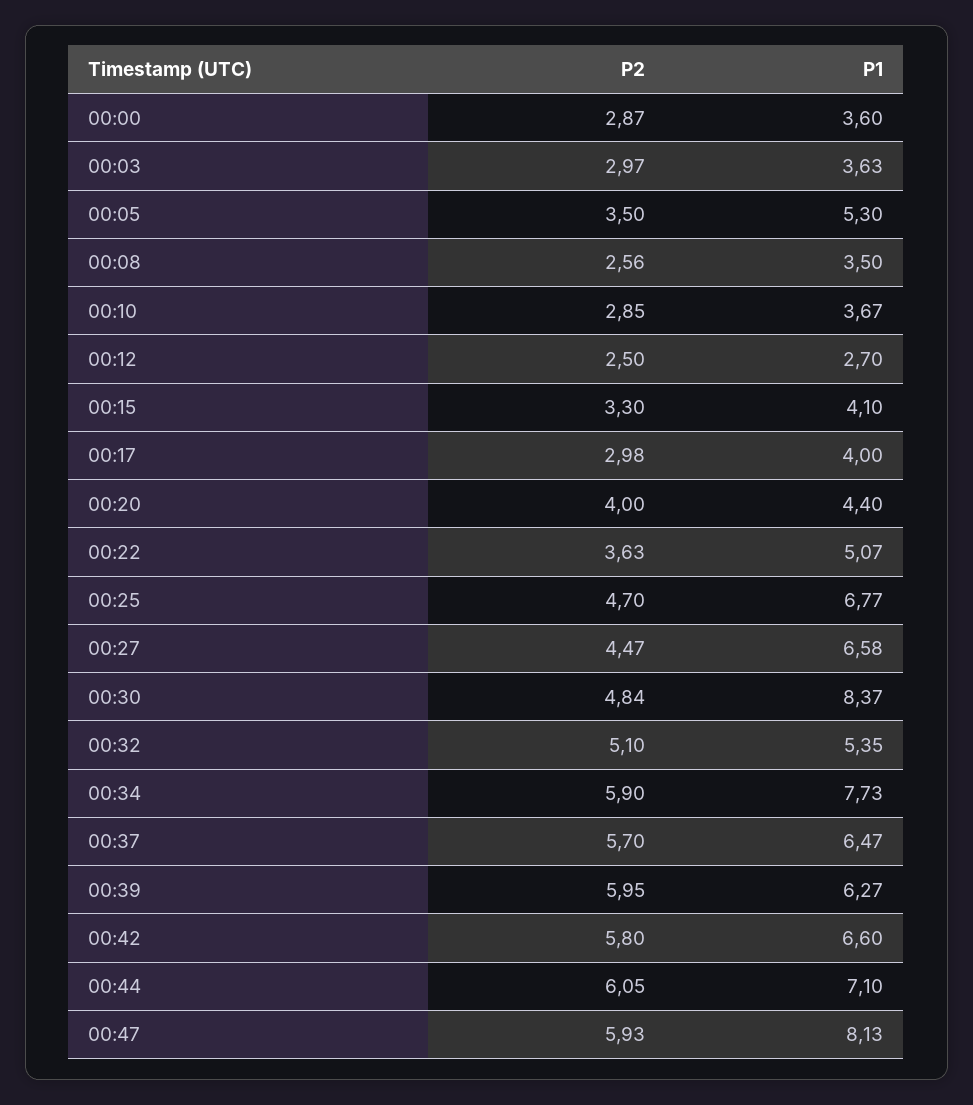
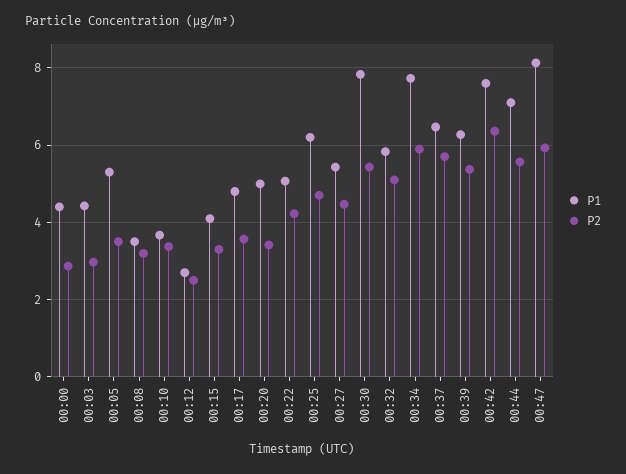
  {
    "P2": {
      "00:00": 2.87,
      "00:03": 2.97,
      "00:05": 3.5,
-     "00:08": 2.56,
+     "00:08": 3.2,
-     "00:10": 2.85,
+     "00:10": 3.4,
      "00:12": 2.5,
      "00:15": 3.3,
-     "00:17": 2.98,
+     "00:17": 3.6,
-     "00:20": 4,
+     "00:20": 3.4,
-     "00:22": 3.63,
+     "00:22": 4.2,
      "00:25": 4.7,
      "00:27": 4.47,
-     "00:30": 4.84,
+     "00:30": 5.4,
      "00:32": 5.1,
      "00:34": 5.9,
      "00:37": 5.7,
-     "00:39": 5.95,
+     "00:39": 5.4,
-     "00:42": 5.8,
+     "00:42": 6.4,
-     "00:44": 6.05,
+     "00:44": 5.6,
      "00:47": 5.93
    },
    "P1": {
-     "00:00": 3.6,
+     "00:00": 4.4,
-     "00:03": 3.63,
+     "00:03": 4.4,
      "00:05": 5.3,
      "00:08": 3.5,
      "00:10": 3.67,
      "00:12": 2.7,
      "00:15": 4.1,
-     "00:17": 4,
+     "00:17": 4.8,
-     "00:20": 4.4,
+     "00:20": 5,
      "00:22": 5.07,
-     "00:25": 6.77,
+     "00:25": 6.2,
-     "00:27": 6.58,
+     "00:27": 5.4,
-     "00:30": 8.37,
+     "00:30": 7.8,
-     "00:32": 5.35,
+     "00:32": 5.8,
      "00:34": 7.73,
      "00:37": 6.47,
      "00:39": 6.27,
-     "00:42": 6.6,
+     "00:42": 7.6,
      "00:44": 7.1,
      "00:47": 8.13
    }
  }

